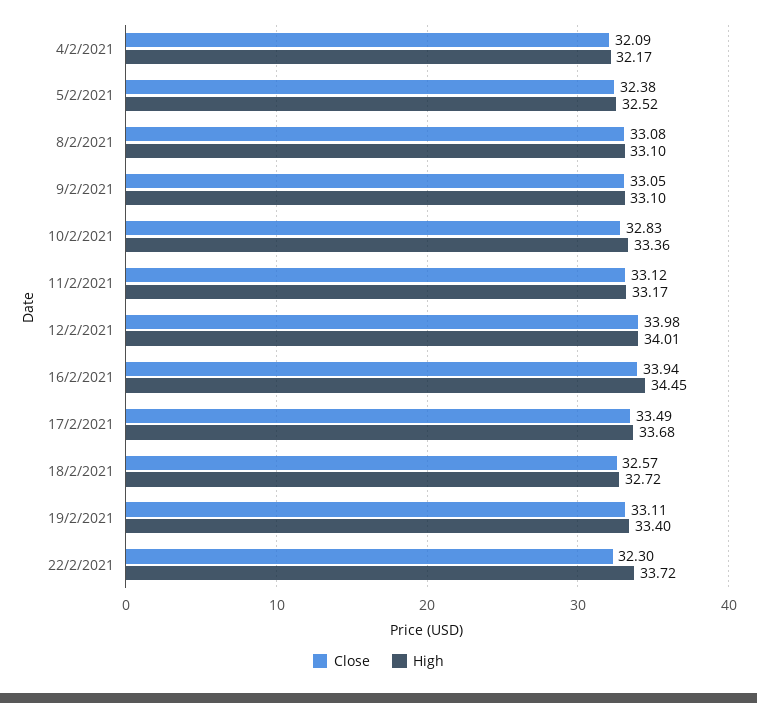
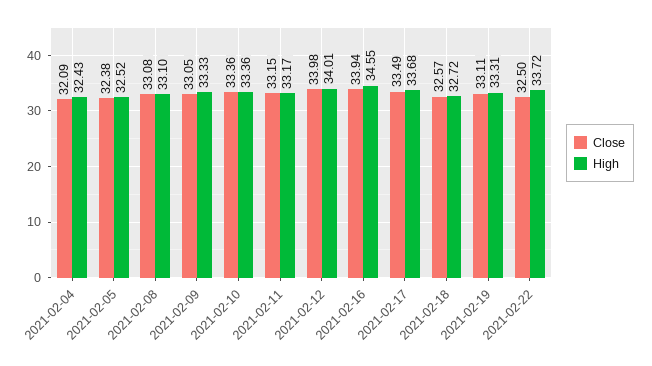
  {
    "Close": {
      "4/2/2021": 32.09,
      "5/2/2021": 32.38,
      "8/2/2021": 33.08,
      "9/2/2021": 33.05,
-     "10/2/2021": 32.83,
+     "10/2/2021": 33.36,
-     "11/2/2021": 33.12,
+     "11/2/2021": 33.15,
      "12/2/2021": 33.98,
      "16/2/2021": 33.94,
      "17/2/2021": 33.49,
      "18/2/2021": 32.57,
      "19/2/2021": 33.11,
-     "22/2/2021": 32.3
+     "22/2/2021": 32.5
    },
    "High": {
-     "4/2/2021": 32.17,
+     "4/2/2021": 32.43,
      "5/2/2021": 32.52,
      "8/2/2021": 33.1,
-     "9/2/2021": 33.1,
+     "9/2/2021": 33.33,
      "10/2/2021": 33.36,
      "11/2/2021": 33.17,
      "12/2/2021": 34.01,
-     "16/2/2021": 34.45,
+     "16/2/2021": 34.55,
      "17/2/2021": 33.68,
      "18/2/2021": 32.72,
-     "19/2/2021": 33.4,
+     "19/2/2021": 33.31,
      "22/2/2021": 33.72
    }
  }

